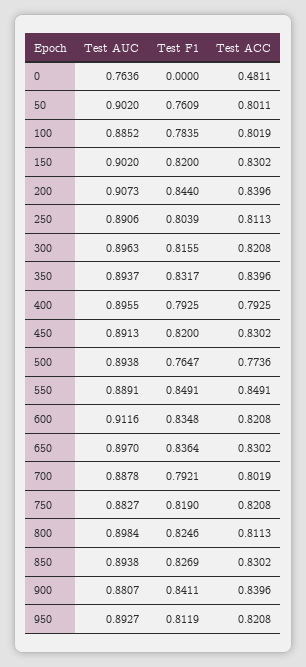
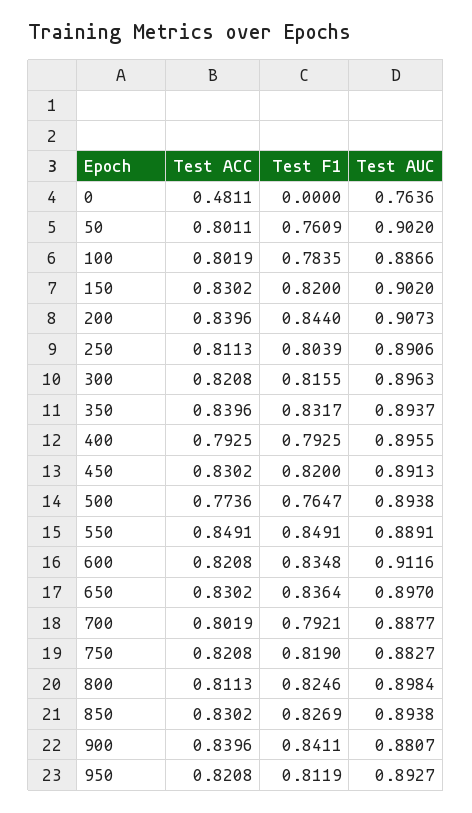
  {
    "Test AUC": {
      "0": 0.7636,
      "50": 0.902,
-     "100": 0.8852,
+     "100": 0.8866,
      "150": 0.902,
      "200": 0.9073,
      "250": 0.8906,
      "300": 0.8963,
      "350": 0.8937,
      "400": 0.8955,
      "450": 0.8913,
      "500": 0.8938,
      "550": 0.8891,
      "600": 0.9116,
      "650": 0.897,
-     "700": 0.8878,
+     "700": 0.8877,
      "750": 0.8827,
      "800": 0.8984,
      "850": 0.8938,
      "900": 0.8807,
      "950": 0.8927
    },
    "Test F1": {
      "0": 0,
      "50": 0.7609,
      "100": 0.7835,
      "150": 0.82,
      "200": 0.844,
      "250": 0.8039,
      "300": 0.8155,
      "350": 0.8317,
      "400": 0.7925,
      "450": 0.82,
      "500": 0.7647,
      "550": 0.8491,
      "600": 0.8348,
      "650": 0.8364,
      "700": 0.7921,
      "750": 0.819,
      "800": 0.8246,
      "850": 0.8269,
      "900": 0.8411,
      "950": 0.8119
    },
    "Test ACC": {
      "0": 0.4811,
      "50": 0.8011,
      "100": 0.8019,
      "150": 0.8302,
      "200": 0.8396,
      "250": 0.8113,
      "300": 0.8208,
      "350": 0.8396,
      "400": 0.7925,
      "450": 0.8302,
      "500": 0.7736,
      "550": 0.8491,
      "600": 0.8208,
      "650": 0.8302,
      "700": 0.8019,
      "750": 0.8208,
      "800": 0.8113,
      "850": 0.8302,
      "900": 0.8396,
      "950": 0.8208
    }
  }

